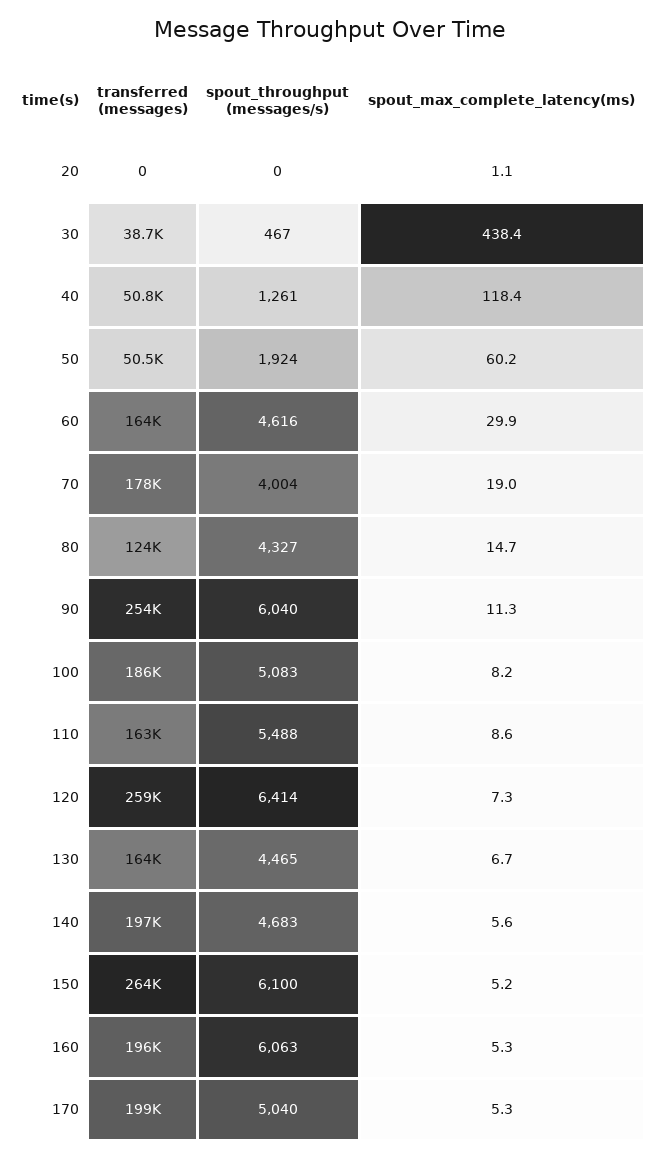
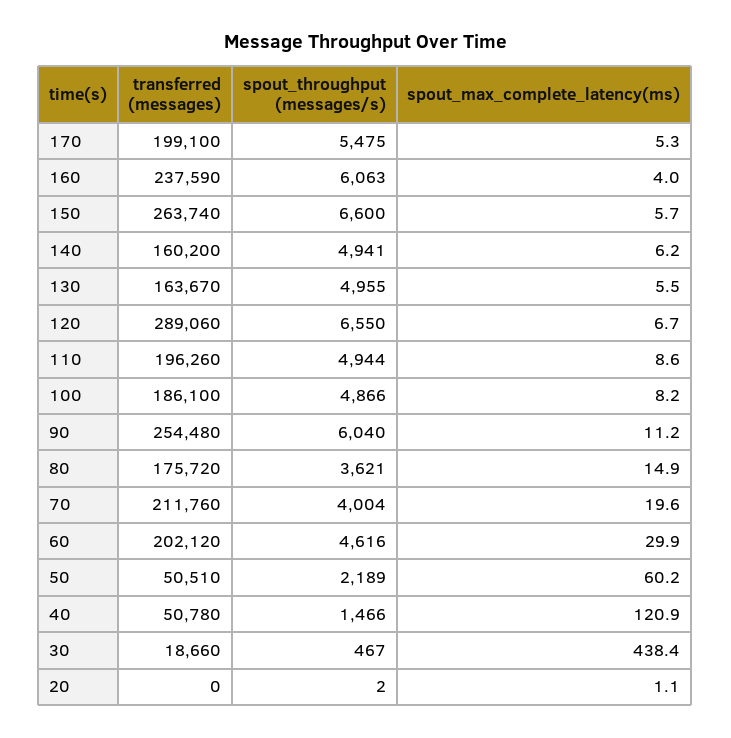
  {
    "transferred (messages)": {
      "20": 0,
-     "30": 38700,
+     "30": 18660,
      "40": 50780,
      "50": 50510,
-     "60": 164000,
+     "60": 202120,
-     "70": 178000,
+     "70": 211760,
-     "80": 124000,
+     "80": 175720,
      "90": 254480,
      "100": 186100,
-     "110": 163000,
+     "110": 196260,
-     "120": 259000,
+     "120": 289060,
      "130": 163670,
-     "140": 197000,
+     "140": 160200,
      "150": 263740,
-     "160": 196000,
+     "160": 237590,
      "170": 199100
    },
    "spout_throughput (messages/s)": {
-     "20": 0,
+     "20": 2,
      "30": 467,
-     "40": 1261,
+     "40": 1466,
-     "50": 1924,
+     "50": 2189,
      "60": 4616,
      "70": 4004,
-     "80": 4327,
+     "80": 3621,
      "90": 6040,
-     "100": 5083,
+     "100": 4866,
-     "110": 5488,
+     "110": 4944,
-     "120": 6414,
+     "120": 6550,
-     "130": 4465,
+     "130": 4955,
-     "140": 4683,
+     "140": 4941,
-     "150": 6100,
+     "150": 6600,
      "160": 6063,
-     "170": 5040
+     "170": 5475
    },
    "spout_max_complete_latency(ms)": {
      "20": 1.1,
      "30": 438.4,
-     "40": 118.4,
+     "40": 120.9,
      "50": 60.2,
      "60": 29.9,
-     "70": 19,
+     "70": 19.6,
-     "80": 14.7,
+     "80": 14.9,
-     "90": 11.3,
+     "90": 11.2,
      "100": 8.2,
      "110": 8.6,
-     "120": 7.3,
+     "120": 6.7,
-     "130": 6.7,
+     "130": 5.5,
-     "140": 5.6,
+     "140": 6.2,
-     "150": 5.2,
+     "150": 5.7,
-     "160": 5.3,
+     "160": 4,
      "170": 5.3
    }
  }

